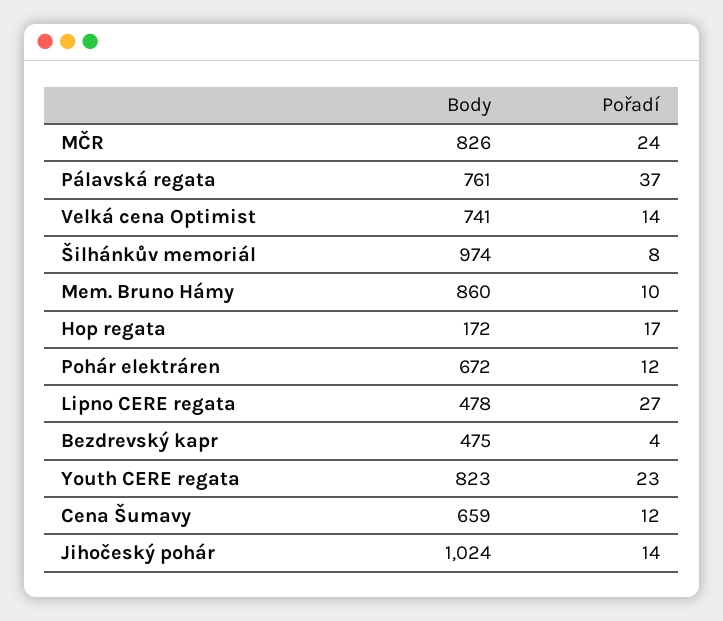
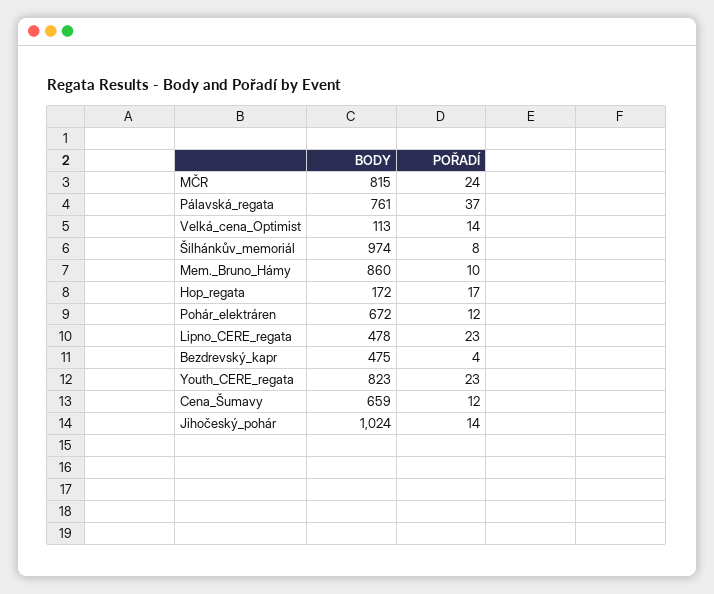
  {
    "Body": {
-     "MČR": 826,
+     "MČR": 815,
      "Pálavská regata": 761,
-     "Velká cena Optimist": 741,
+     "Velká cena Optimist": 113,
      "Šilhánkův memoriál": 974,
      "Mem. Bruno Hámy": 860,
      "Hop regata": 172,
      "Pohár elektráren": 672,
      "Lipno CERE regata": 478,
      "Bezdrevský kapr": 475,
      "Youth CERE regata": 823,
      "Cena Šumavy": 659,
      "Jihočeský pohár": 1024
    },
    "Pořadí": {
      "MČR": 24,
      "Pálavská regata": 37,
      "Velká cena Optimist": 14,
      "Šilhánkův memoriál": 8,
      "Mem. Bruno Hámy": 10,
      "Hop regata": 17,
      "Pohár elektráren": 12,
-     "Lipno CERE regata": 27,
+     "Lipno CERE regata": 23,
      "Bezdrevský kapr": 4,
      "Youth CERE regata": 23,
      "Cena Šumavy": 12,
      "Jihočeský pohár": 14
    }
  }

